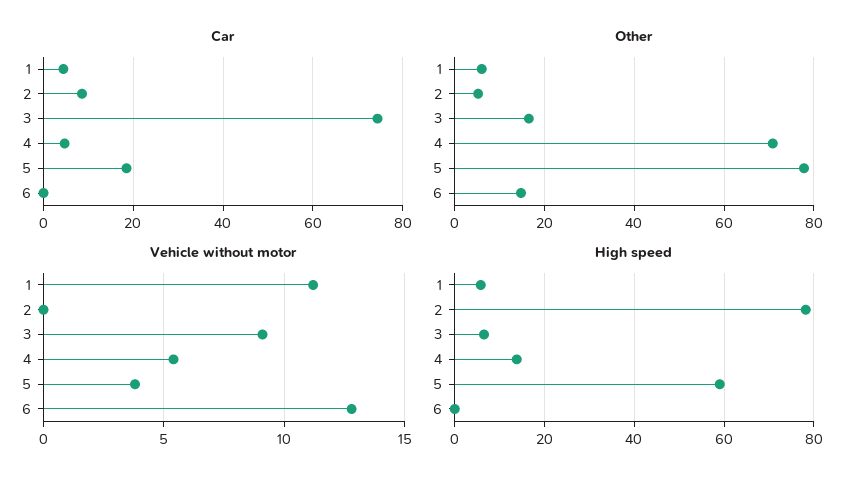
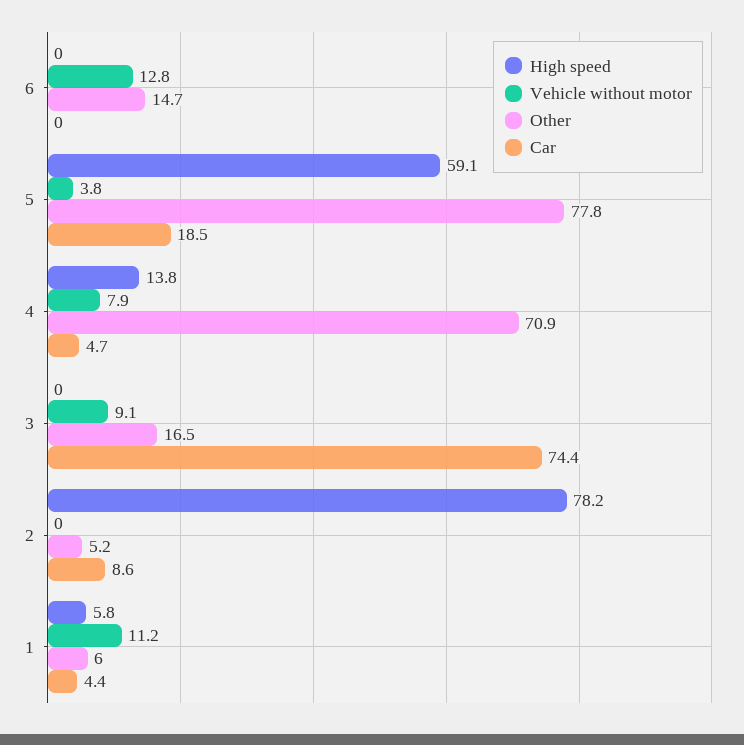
  {
    "Car": {
      "1": 4.4,
      "2": 8.6,
      "3": 74.4,
      "4": 4.7,
      "5": 18.5,
      "6": 0
    },
    "Other": {
      "1": 6,
      "2": 5.2,
      "3": 16.5,
      "4": 70.9,
      "5": 77.8,
      "6": 14.7
    },
    "Vehicle without motor": {
      "1": 11.2,
      "2": 0,
      "3": 9.1,
-     "4": 5.5,
+     "4": 7.9,
      "5": 3.8,
      "6": 12.8
    },
    "High speed": {
      "1": 5.8,
      "2": 78.2,
-     "3": 6,
+     "3": 0,
      "4": 13.8,
      "5": 59.1,
      "6": 0
    }
  }

